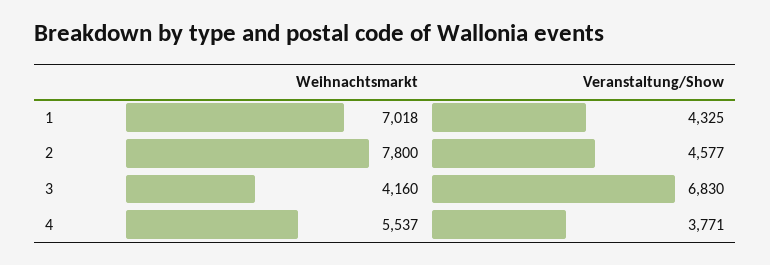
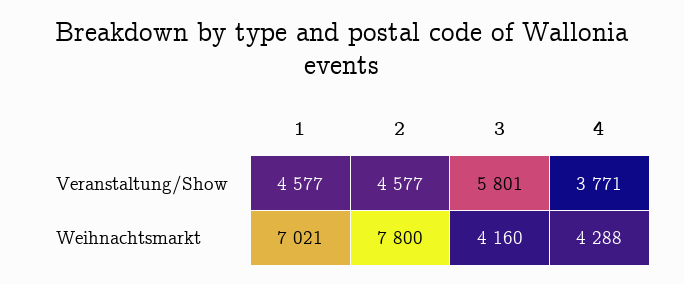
  {
    "Weihnachtsmarkt": {
-     "1": 7018,
+     "1": 7021,
      "2": 7800,
      "3": 4160,
-     "4": 5537
+     "4": 4288
    },
    "Veranstaltung/Show": {
-     "1": 4325,
+     "1": 4577,
      "2": 4577,
-     "3": 6830,
+     "3": 5801,
      "4": 3771
    }
  }

